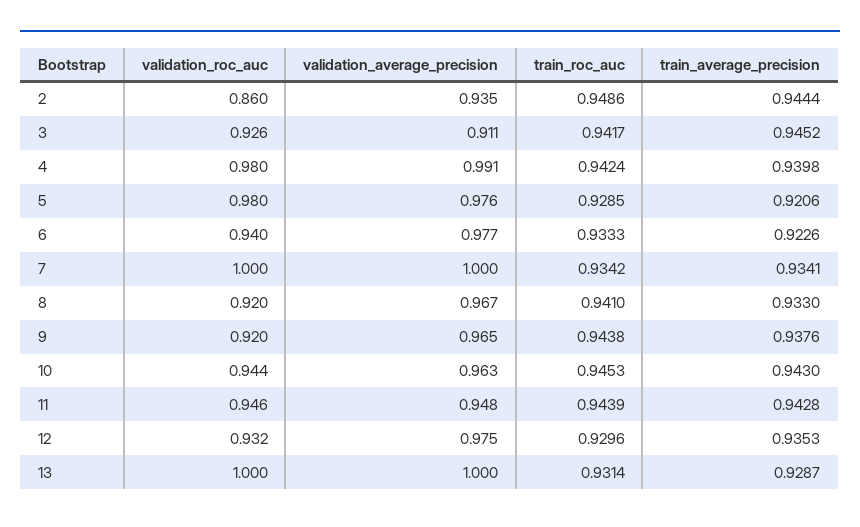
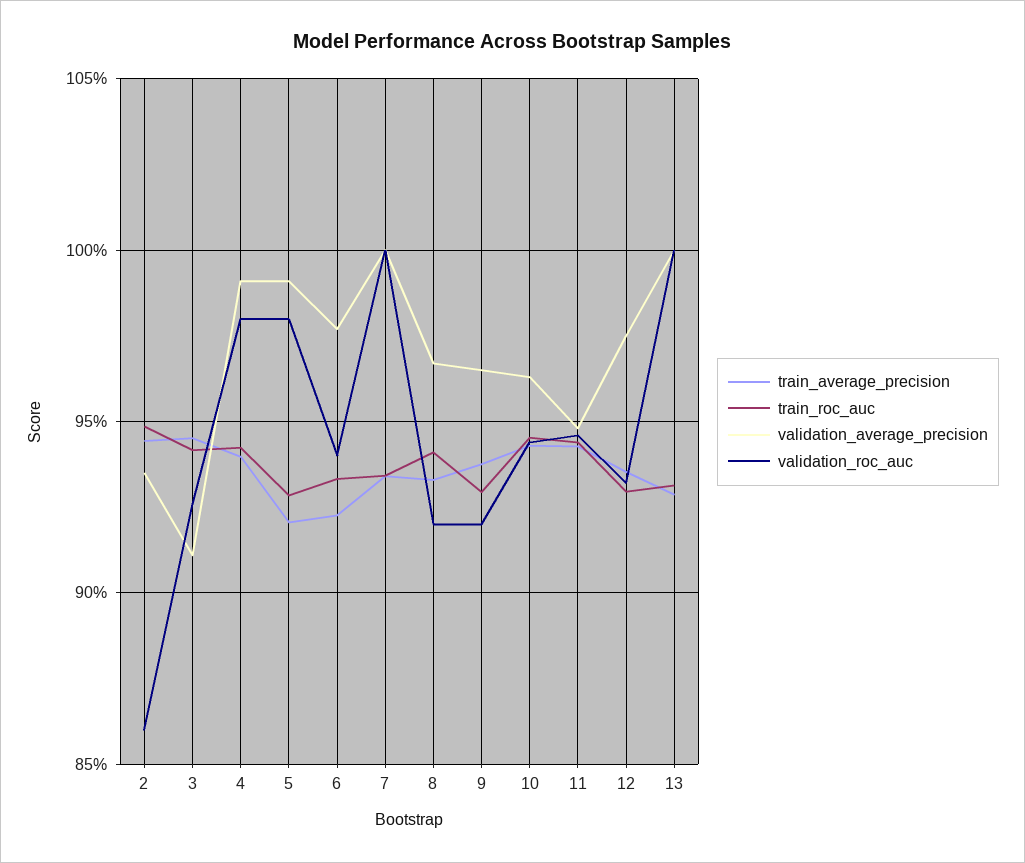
  {
    "validation_roc_auc": {
      "2": 0.86,
      "3": 0.926,
      "4": 0.98,
      "5": 0.98,
      "6": 0.94,
      "7": 1,
      "8": 0.92,
      "9": 0.92,
      "10": 0.944,
      "11": 0.946,
      "12": 0.932,
      "13": 1
    },
    "validation_average_precision": {
      "2": 0.935,
      "3": 0.911,
      "4": 0.991,
-     "5": 0.976,
+     "5": 0.99,
      "6": 0.977,
      "7": 1,
      "8": 0.967,
      "9": 0.965,
      "10": 0.963,
      "11": 0.948,
      "12": 0.975,
      "13": 1
    },
    "train_roc_auc": {
      "2": 0.9486,
      "3": 0.9417,
      "4": 0.9424,
      "5": 0.9285,
      "6": 0.9333,
      "7": 0.9342,
      "8": 0.941,
-     "9": 0.9438,
+     "9": 0.93,
      "10": 0.9453,
      "11": 0.9439,
      "12": 0.9296,
      "13": 0.9314
    },
    "train_average_precision": {
      "2": 0.9444,
      "3": 0.9452,
      "4": 0.9398,
      "5": 0.9206,
      "6": 0.9226,
      "7": 0.9341,
      "8": 0.933,
      "9": 0.9376,
      "10": 0.943,
      "11": 0.9428,
      "12": 0.9353,
      "13": 0.9287
    }
  }

